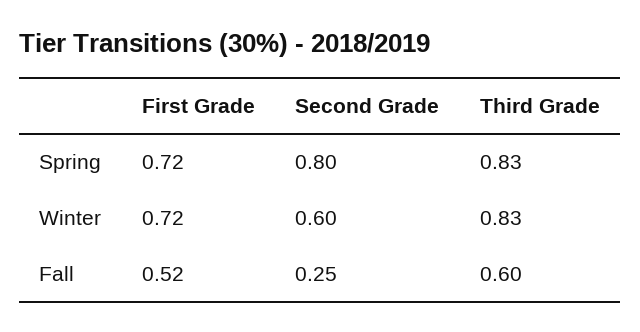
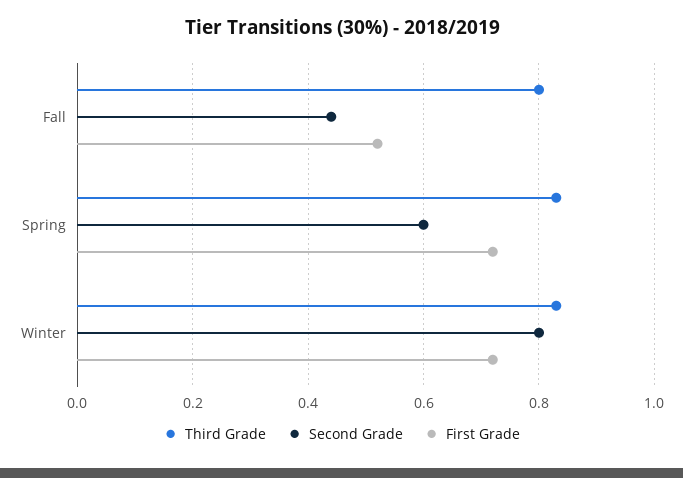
  {
    "First Grade": {
      "Spring": 0.72,
      "Winter": 0.72,
      "Fall": 0.52
    },
    "Second Grade": {
-     "Spring": 0.8,
+     "Spring": 0.6,
-     "Winter": 0.6,
+     "Winter": 0.8,
-     "Fall": 0.25
+     "Fall": 0.45
    },
    "Third Grade": {
      "Spring": 0.83,
      "Winter": 0.83,
-     "Fall": 0.6
+     "Fall": 0.8
    }
  }

